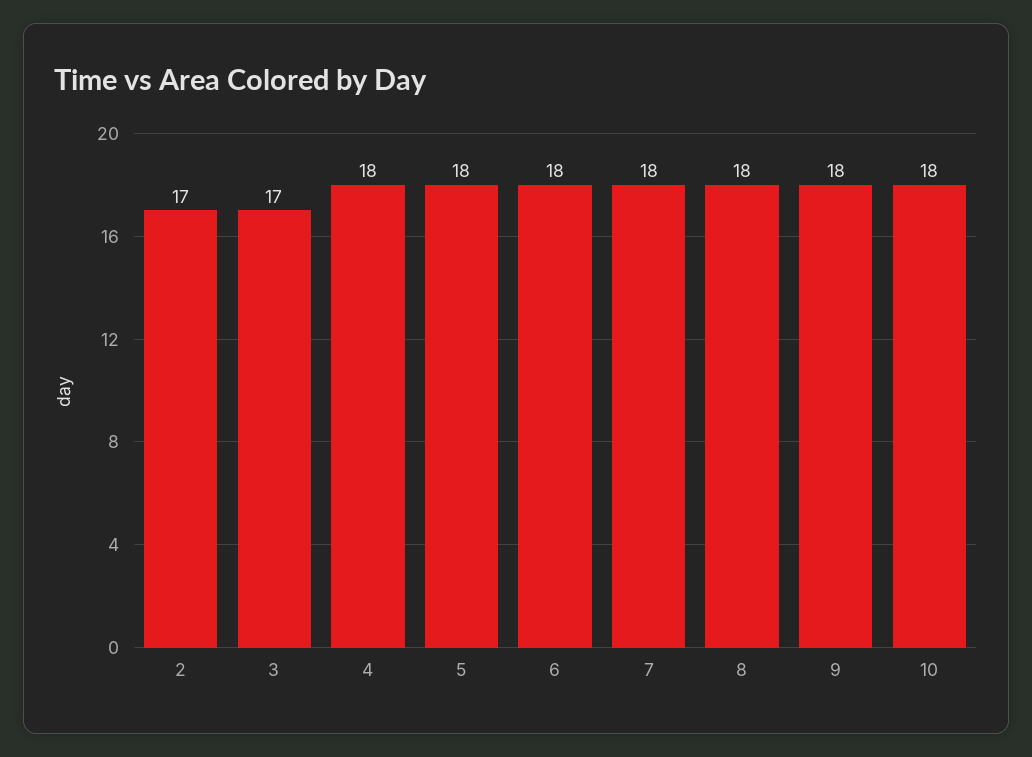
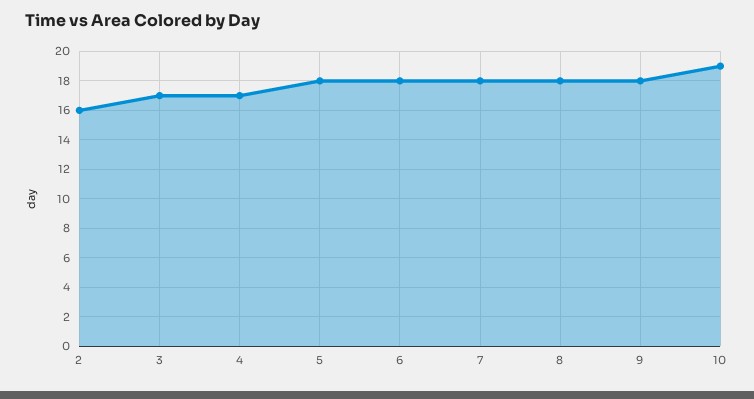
  {
-   "2": 17,
+   "2": 16,
    "3": 17,
-   "4": 18,
+   "4": 17,
    "5": 18,
    "6": 18,
    "7": 18,
    "8": 18,
    "9": 18,
-   "10": 18
+   "10": 19
  }

